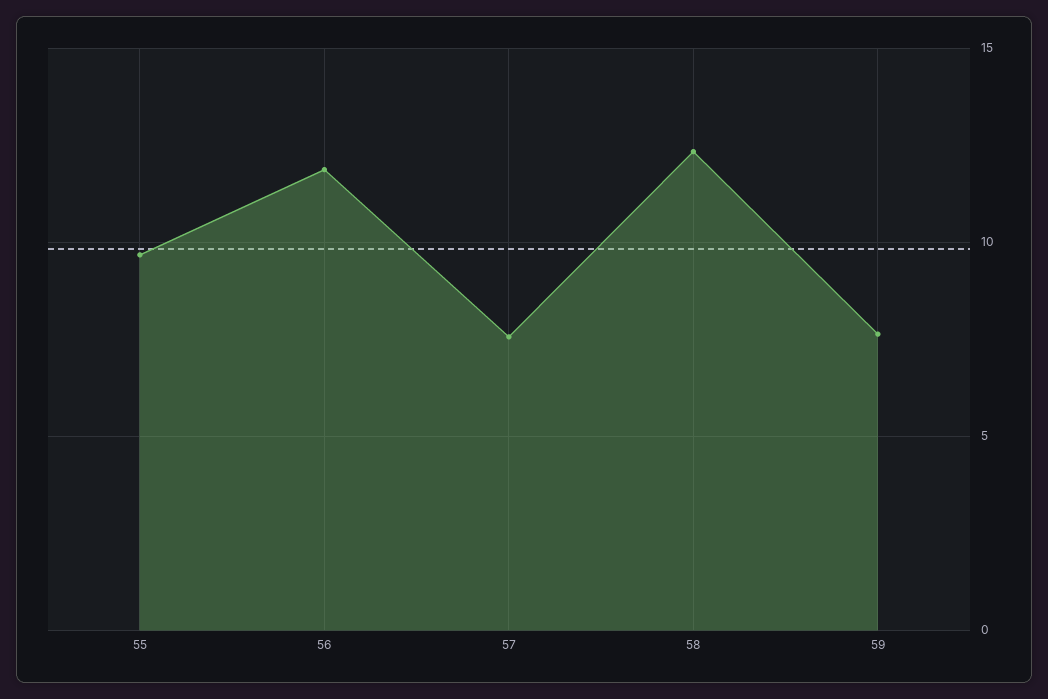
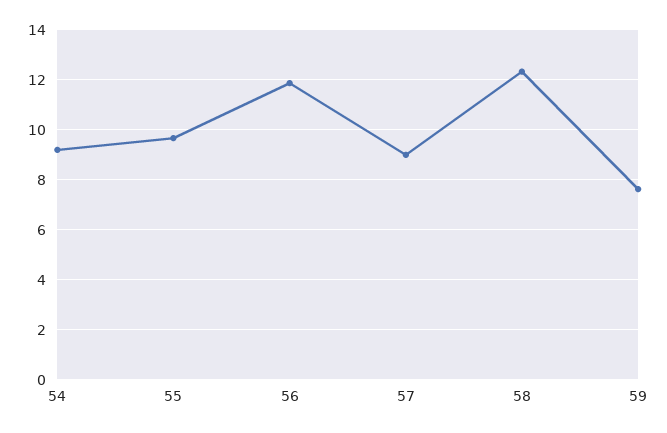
  {
    "55": 9.75,
    "56": 11.75,
-   "57": 7.5,
+   "57": 9,
    "58": 12.25,
-   "59": 7.75
+   "59": 7.75,
+   "54": 9.25
  }

